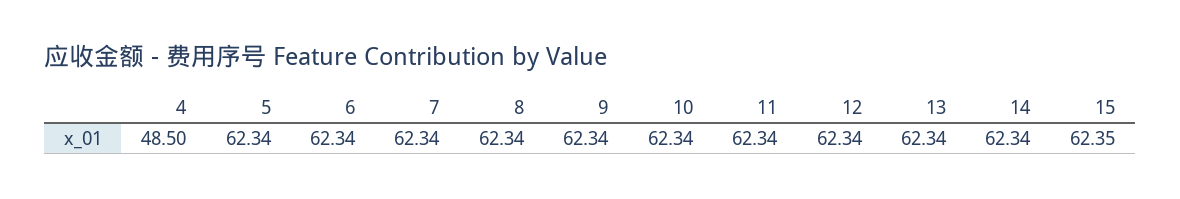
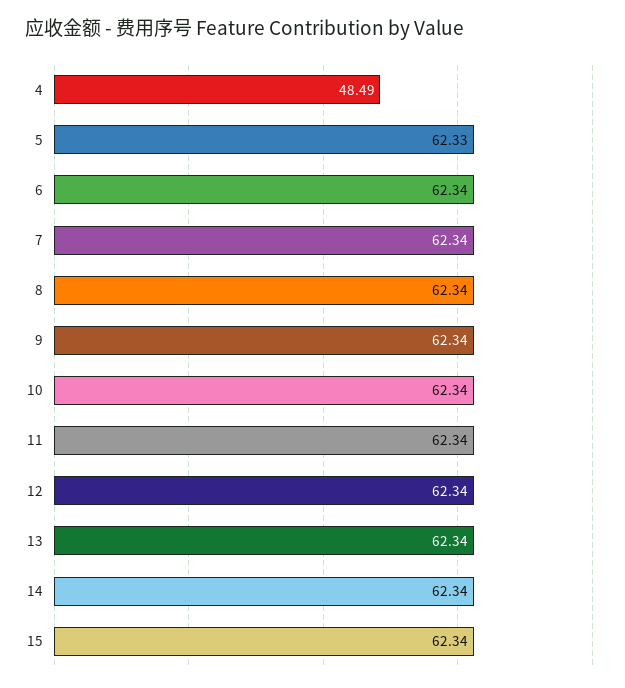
  {
-   "4": 48.5,
+   "4": 48.49,
-   "5": 62.34,
+   "5": 62.33,
    "6": 62.34,
    "7": 62.34,
    "8": 62.34,
    "9": 62.34,
    "10": 62.34,
    "11": 62.34,
    "12": 62.34,
    "13": 62.34,
    "14": 62.34,
-   "15": 62.35
+   "15": 62.34
  }

